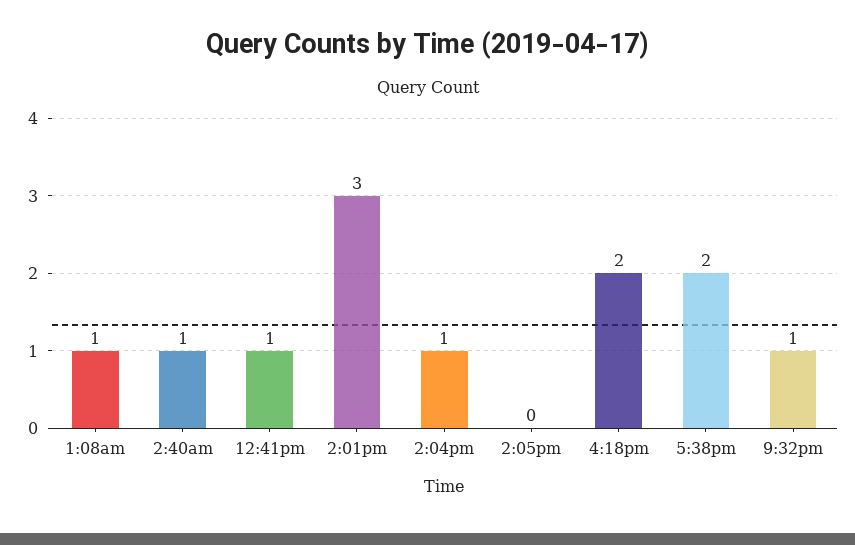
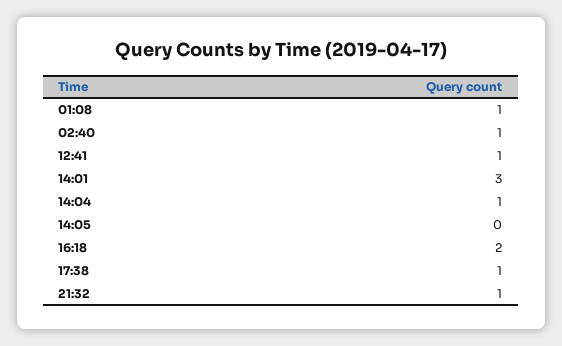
  {
    "1:08am": 1,
    "2:40am": 1,
    "12:41pm": 1,
    "2:01pm": 3,
    "2:04pm": 1,
    "2:05pm": 0,
    "4:18pm": 2,
-   "5:38pm": 2,
+   "5:38pm": 1,
    "9:32pm": 1
  }

